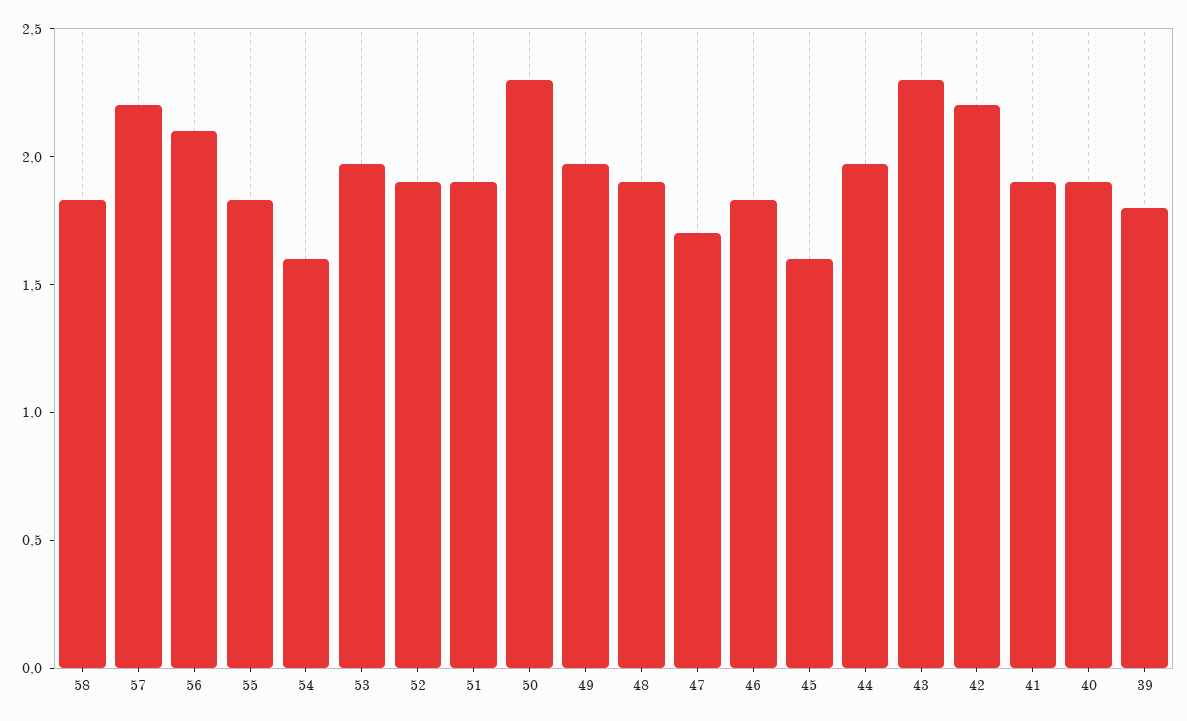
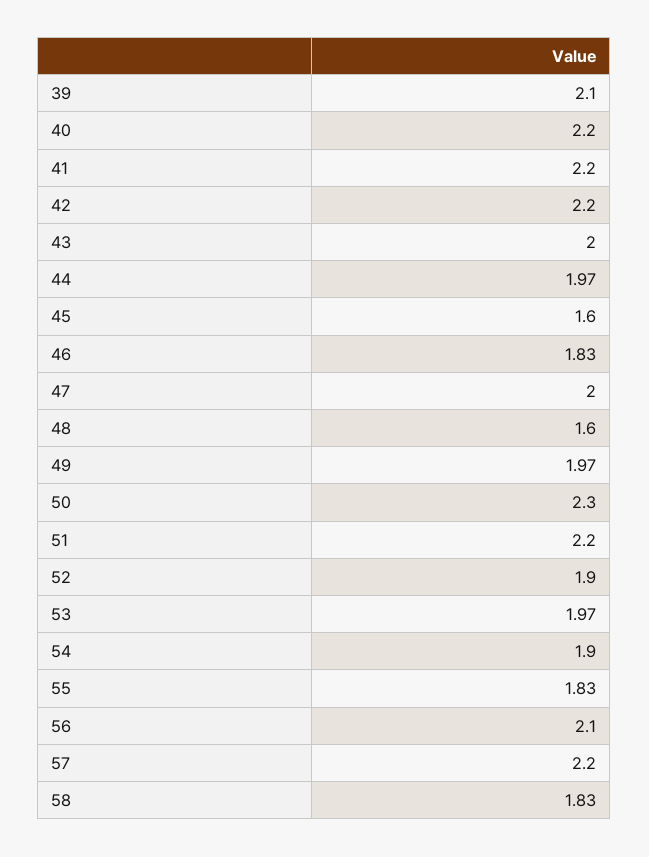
  {
    "58": 1.83,
    "57": 2.2,
    "56": 2.1,
    "55": 1.83,
-   "54": 1.6,
+   "54": 1.9,
    "53": 1.97,
    "52": 1.9,
-   "51": 1.9,
+   "51": 2.2,
    "50": 2.3,
    "49": 1.97,
-   "48": 1.9,
+   "48": 1.6,
-   "47": 1.7,
+   "47": 2,
    "46": 1.83,
    "45": 1.6,
    "44": 1.97,
-   "43": 2.3,
+   "43": 2,
    "42": 2.2,
-   "41": 1.9,
+   "41": 2.2,
-   "40": 1.9,
+   "40": 2.2,
-   "39": 1.8
+   "39": 2.1
  }

